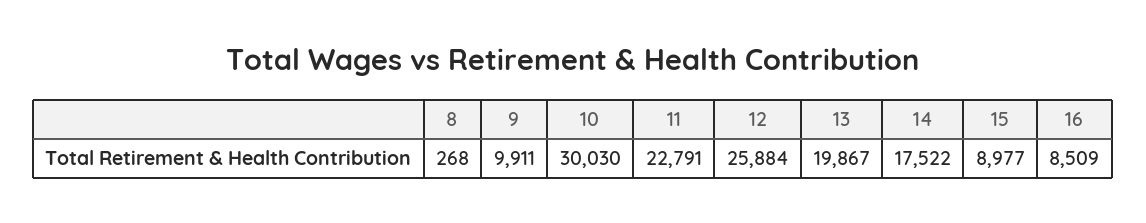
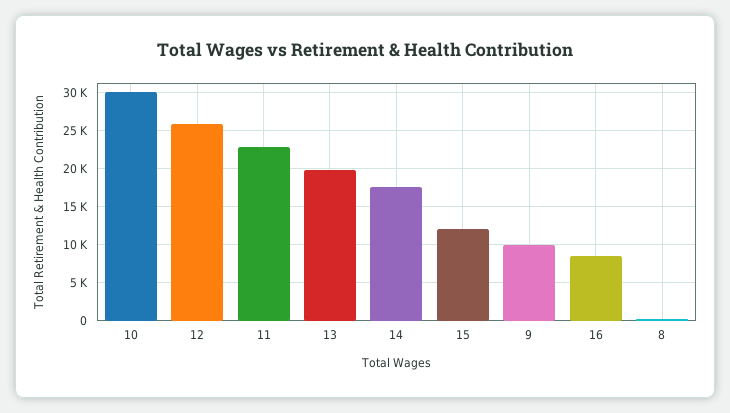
  {
    "8": 268,
    "9": 9911,
    "10": 30030,
    "11": 22791,
    "12": 25884,
    "13": 19867,
    "14": 17522,
-   "15": 8977,
+   "15": 12000,
    "16": 8509
  }

